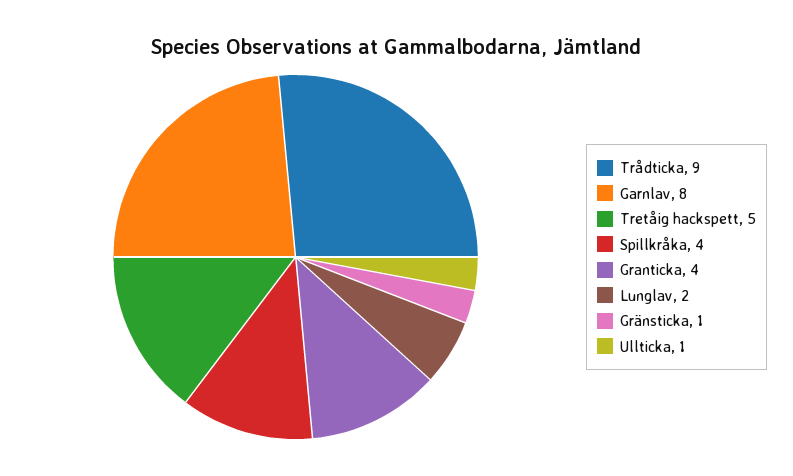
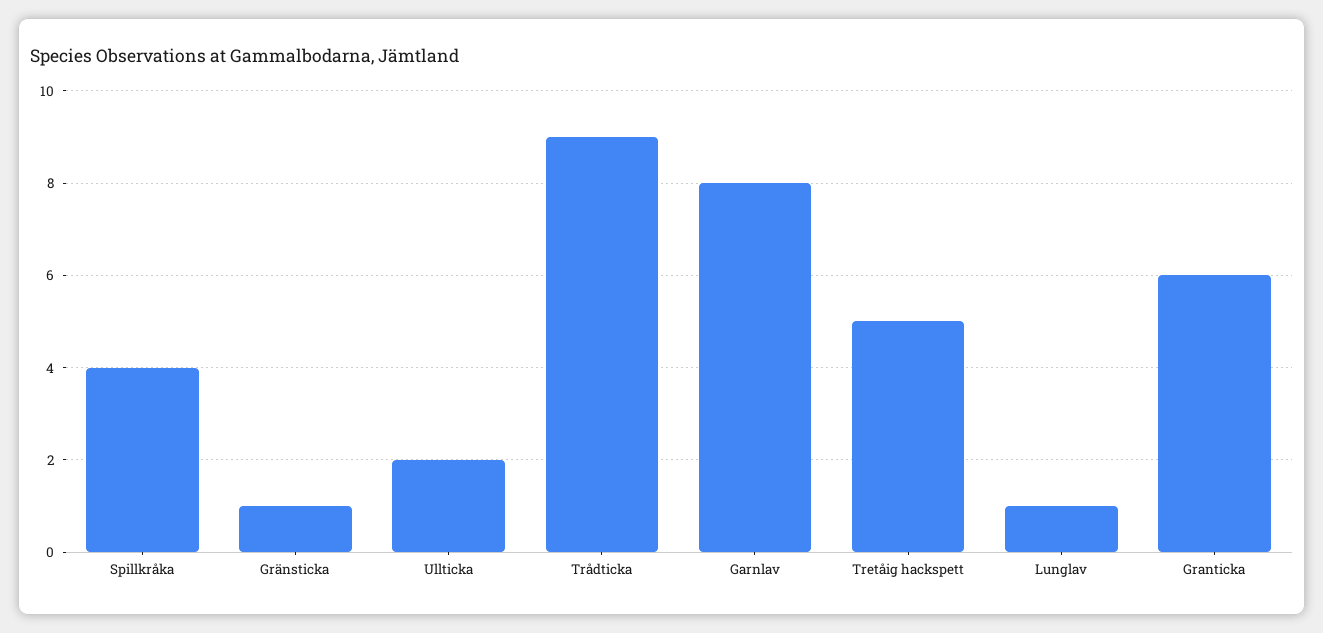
  {
    "Trådticka": 9,
    "Garnlav": 8,
    "Tretåig hackspett": 5,
    "Spillkråka": 4,
-   "Granticka": 4,
+   "Granticka": 6,
-   "Lunglav": 2,
+   "Lunglav": 1,
    "Gränsticka": 1,
-   "Ullticka": 1
+   "Ullticka": 2
  }

